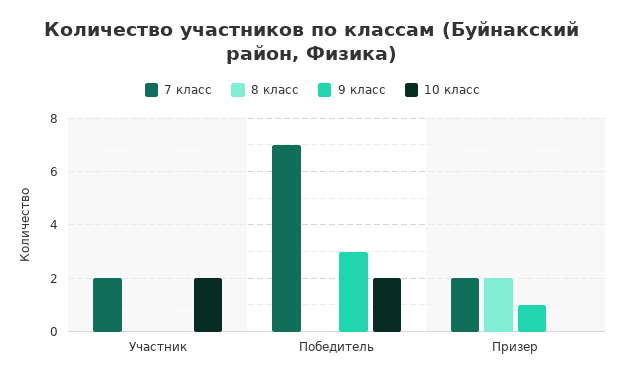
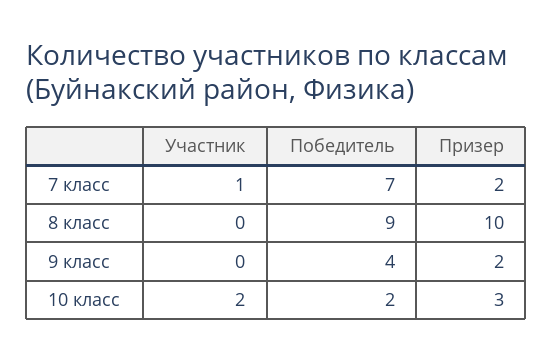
  {
    "7 класс": {
-     "Участник": 2,
+     "Участник": 1,
      "Победитель": 7,
      "Призер": 2
    },
    "8 класс": {
      "Участник": 0,
-     "Победитель": 0,
+     "Победитель": 9,
-     "Призер": 2
+     "Призер": 10
    },
    "9 класс": {
      "Участник": 0,
-     "Победитель": 3,
+     "Победитель": 4,
-     "Призер": 1
+     "Призер": 2
    },
    "10 класс": {
      "Участник": 2,
      "Победитель": 2,
-     "Призер": 0
+     "Призер": 3
    }
  }

